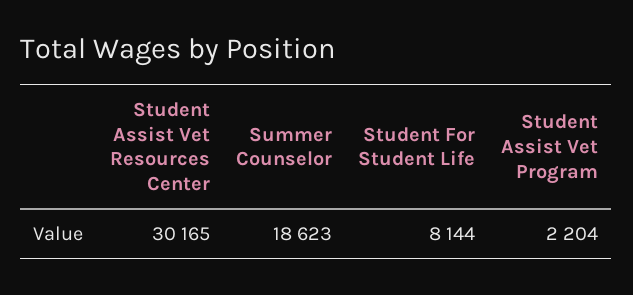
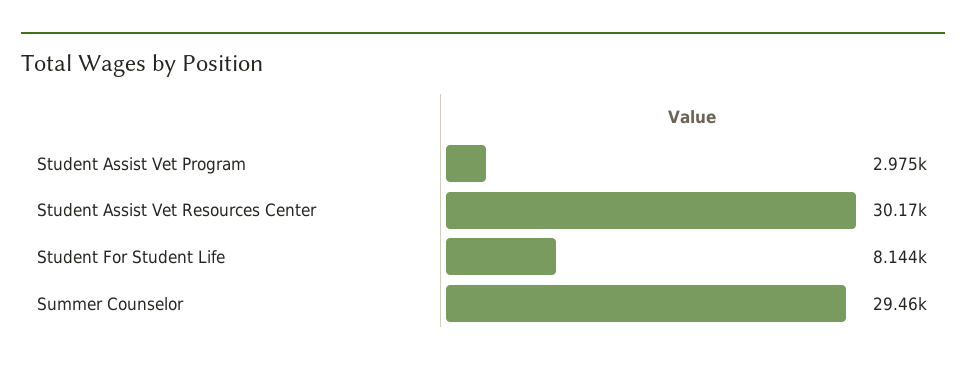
  {
    "Student Assist Vet Resources Center": 30165,
-   "Summer Counselor": 18623,
+   "Summer Counselor": 29460,
    "Student For Student Life": 8144,
-   "Student Assist Vet Program": 2204
+   "Student Assist Vet Program": 2975
  }

